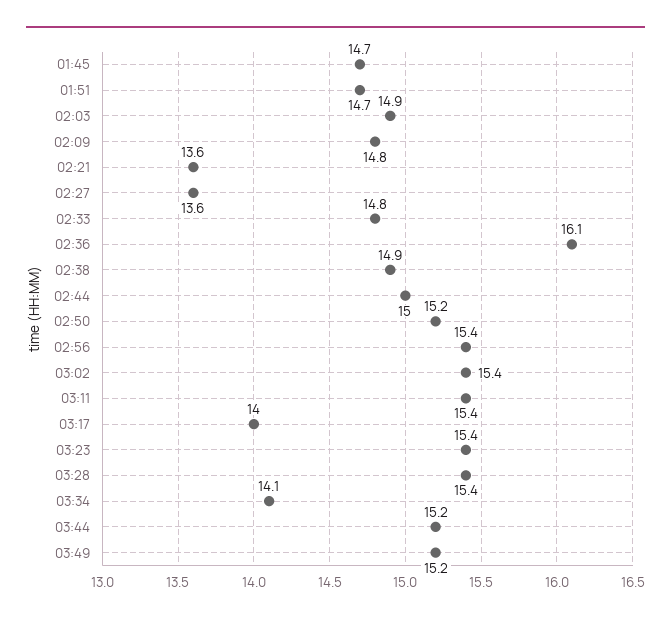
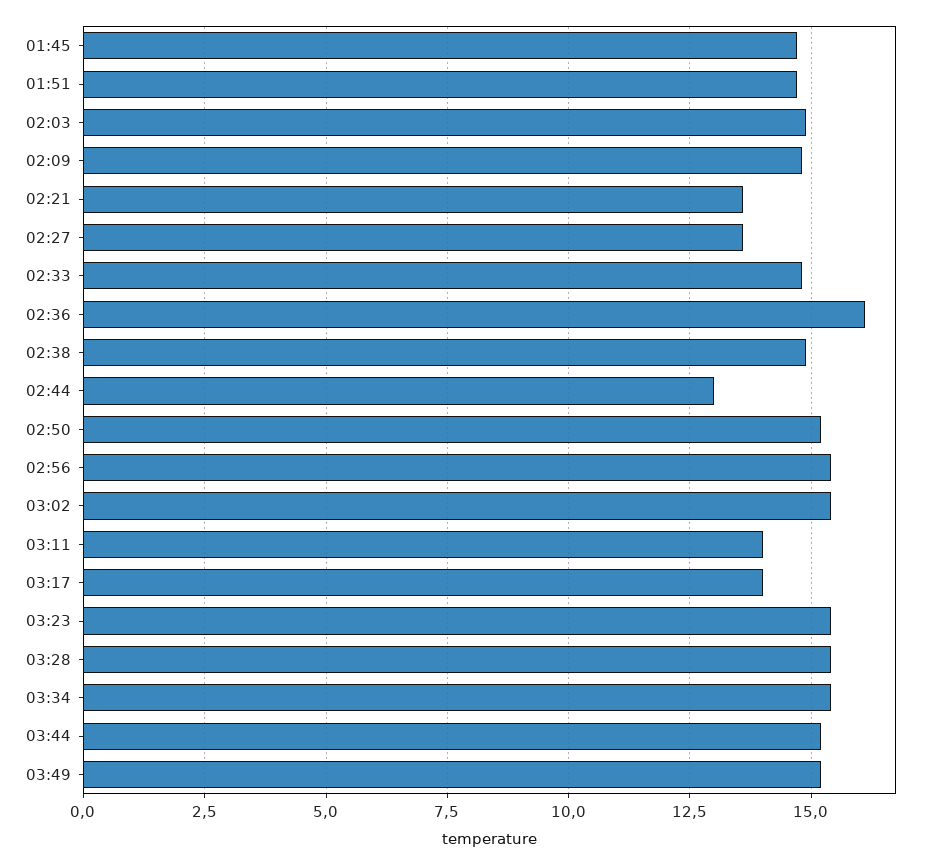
  {
    "01:45": 14.7,
    "01:51": 14.7,
    "02:03": 14.9,
    "02:09": 14.8,
    "02:21": 13.6,
    "02:27": 13.6,
    "02:33": 14.8,
    "02:36": 16.1,
    "02:38": 14.9,
-   "02:44": 15,
+   "02:44": 13,
    "02:50": 15.2,
    "02:56": 15.4,
    "03:02": 15.4,
-   "03:11": 15.4,
+   "03:11": 14,
    "03:17": 14,
    "03:23": 15.4,
    "03:28": 15.4,
-   "03:34": 14.1,
+   "03:34": 15.5,
    "03:44": 15.2,
    "03:49": 15.2
  }

